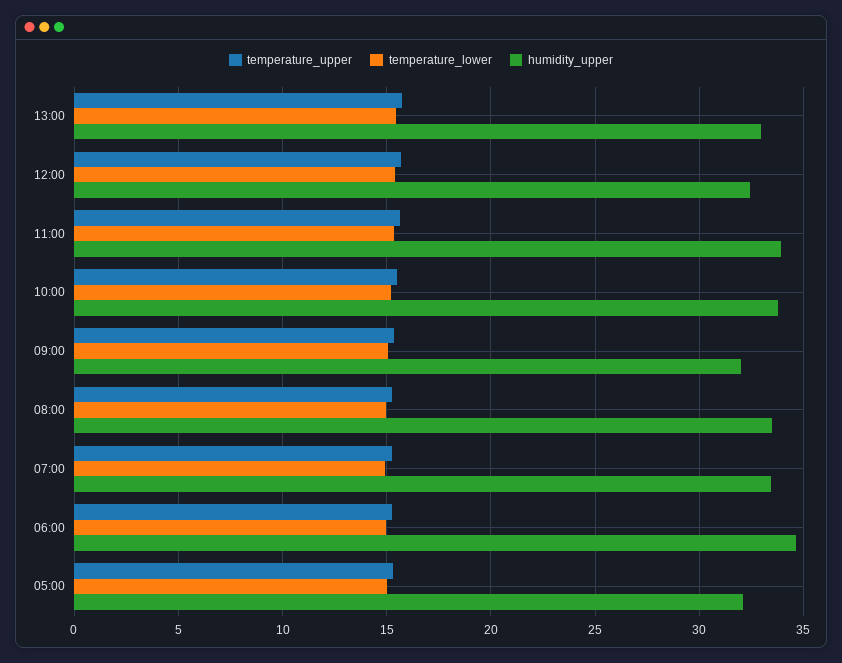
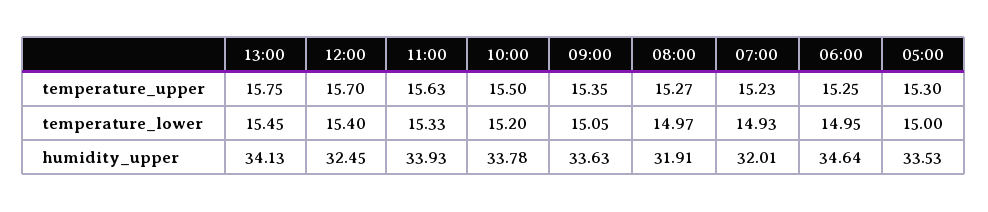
  {
    "temperature_upper": {
      "13:00": 15.75,
      "12:00": 15.7,
      "11:00": 15.63,
      "10:00": 15.5,
      "09:00": 15.35,
      "08:00": 15.27,
      "07:00": 15.23,
      "06:00": 15.25,
      "05:00": 15.3
    },
    "temperature_lower": {
      "13:00": 15.45,
      "12:00": 15.4,
      "11:00": 15.33,
      "10:00": 15.2,
      "09:00": 15.05,
      "08:00": 14.97,
      "07:00": 14.93,
      "06:00": 14.95,
      "05:00": 15
    },
    "humidity_upper": {
-     "13:00": 33,
+     "13:00": 34.13,
      "12:00": 32.45,
      "11:00": 33.93,
      "10:00": 33.78,
-     "09:00": 32,
+     "09:00": 33.63,
-     "08:00": 33.5,
+     "08:00": 31.91,
-     "07:00": 33.5,
+     "07:00": 32.01,
      "06:00": 34.64,
-     "05:00": 32
+     "05:00": 33.53
    }
  }

